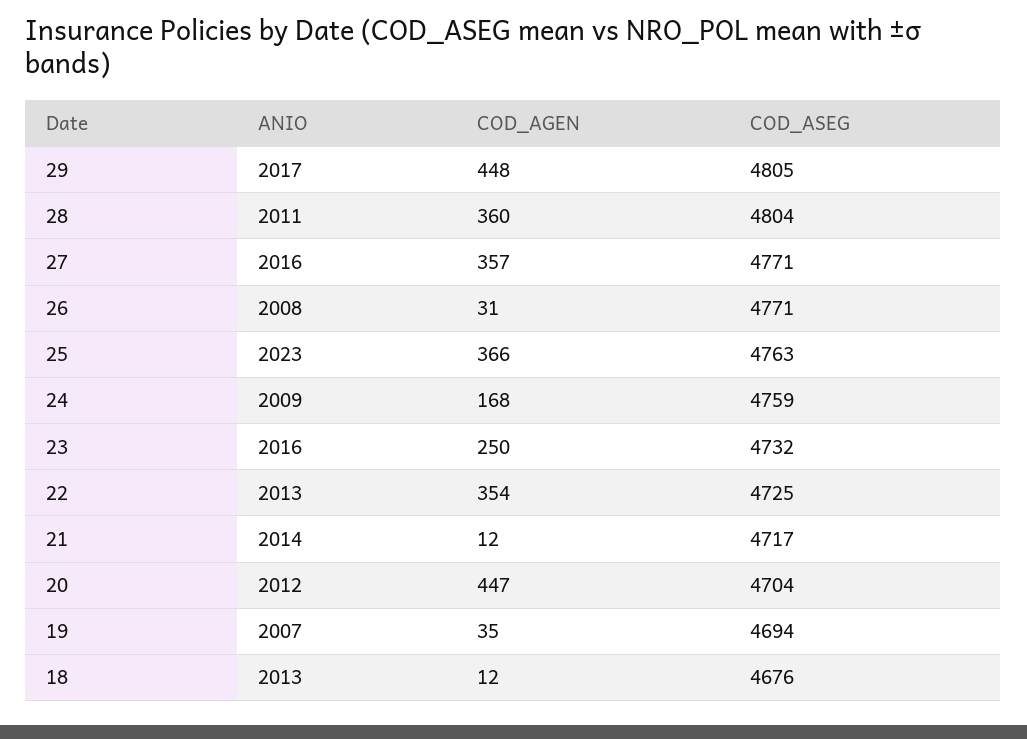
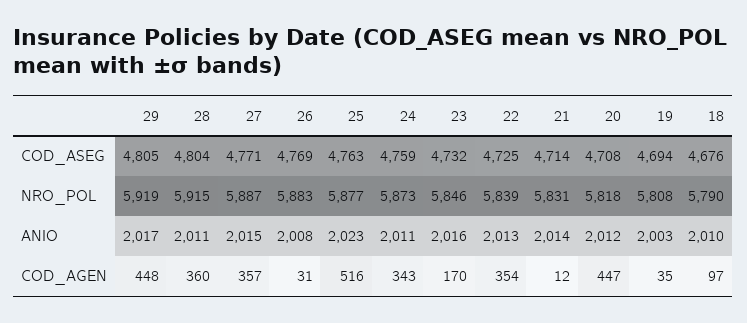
  {
    "ANIO": {
      "29": 2017,
      "28": 2011,
-     "27": 2016,
+     "27": 2015,
      "26": 2008,
      "25": 2023,
-     "24": 2009,
+     "24": 2011,
      "23": 2016,
      "22": 2013,
      "21": 2014,
      "20": 2012,
-     "19": 2007,
+     "19": 2003,
-     "18": 2013
+     "18": 2010
    },
    "COD_AGEN": {
      "29": 448,
      "28": 360,
      "27": 357,
      "26": 31,
-     "25": 366,
+     "25": 516,
-     "24": 168,
+     "24": 343,
-     "23": 250,
+     "23": 170,
      "22": 354,
      "21": 12,
      "20": 447,
      "19": 35,
-     "18": 12
+     "18": 97
    },
    "COD_ASEG": {
      "29": 4805,
      "28": 4804,
      "27": 4771,
-     "26": 4771,
+     "26": 4769,
      "25": 4763,
      "24": 4759,
      "23": 4732,
      "22": 4725,
-     "21": 4717,
+     "21": 4714,
-     "20": 4704,
+     "20": 4708,
      "19": 4694,
      "18": 4676
-   }
+   },
+   "NRO_POL": {
+     "29": 5919,
+     "28": 5915,
+     "27": 5887,
+     "26": 5883,
+     "25": 5877,
+     "24": 5873,
+     "23": 5846,
+     "22": 5839,
+     "21": 5831,
+     "20": 5818,
+     "19": 5808,
+     "18": 5790
+   }
  }

